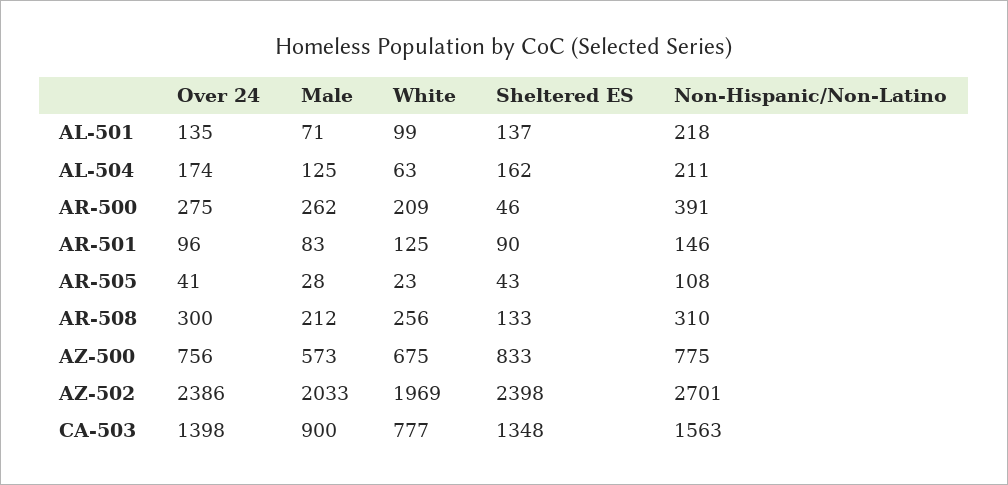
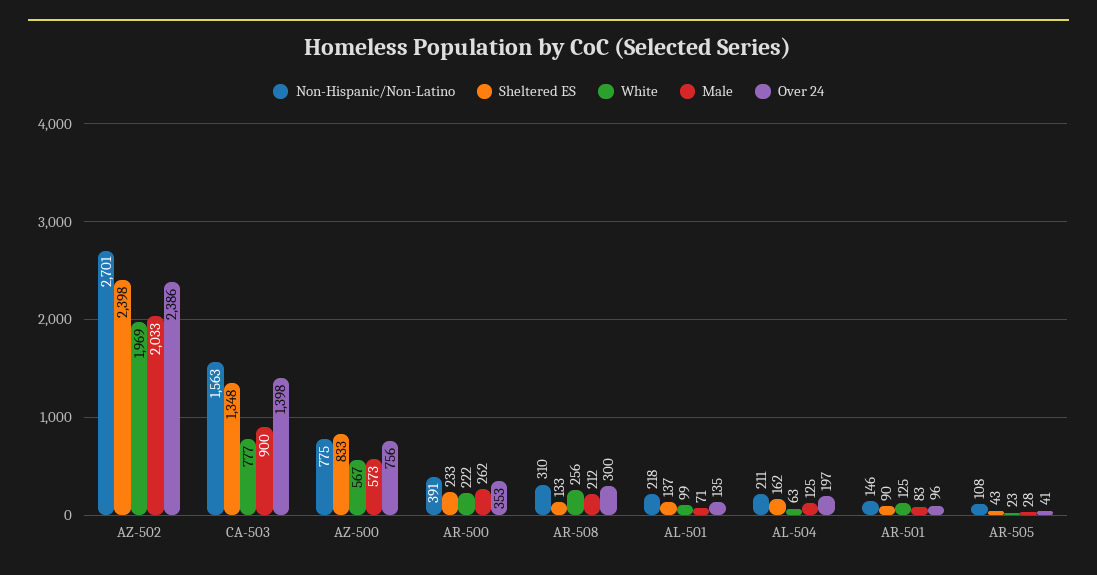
  {
    "Over 24": {
      "AL-501": 135,
-     "AL-504": 174,
+     "AL-504": 197,
-     "AR-500": 275,
+     "AR-500": 353,
      "AR-501": 96,
      "AR-505": 41,
      "AR-508": 300,
      "AZ-500": 756,
      "AZ-502": 2386,
      "CA-503": 1398
    },
    "Male": {
      "AL-501": 71,
      "AL-504": 125,
      "AR-500": 262,
      "AR-501": 83,
      "AR-505": 28,
      "AR-508": 212,
      "AZ-500": 573,
      "AZ-502": 2033,
      "CA-503": 900
    },
    "White": {
      "AL-501": 99,
      "AL-504": 63,
-     "AR-500": 209,
+     "AR-500": 222,
      "AR-501": 125,
      "AR-505": 23,
      "AR-508": 256,
-     "AZ-500": 675,
+     "AZ-500": 567,
      "AZ-502": 1969,
      "CA-503": 777
    },
    "Sheltered ES": {
      "AL-501": 137,
      "AL-504": 162,
-     "AR-500": 46,
+     "AR-500": 233,
      "AR-501": 90,
      "AR-505": 43,
      "AR-508": 133,
      "AZ-500": 833,
      "AZ-502": 2398,
      "CA-503": 1348
    },
    "Non-Hispanic/Non-Latino": {
      "AL-501": 218,
      "AL-504": 211,
      "AR-500": 391,
      "AR-501": 146,
      "AR-505": 108,
      "AR-508": 310,
      "AZ-500": 775,
      "AZ-502": 2701,
      "CA-503": 1563
    }
  }

